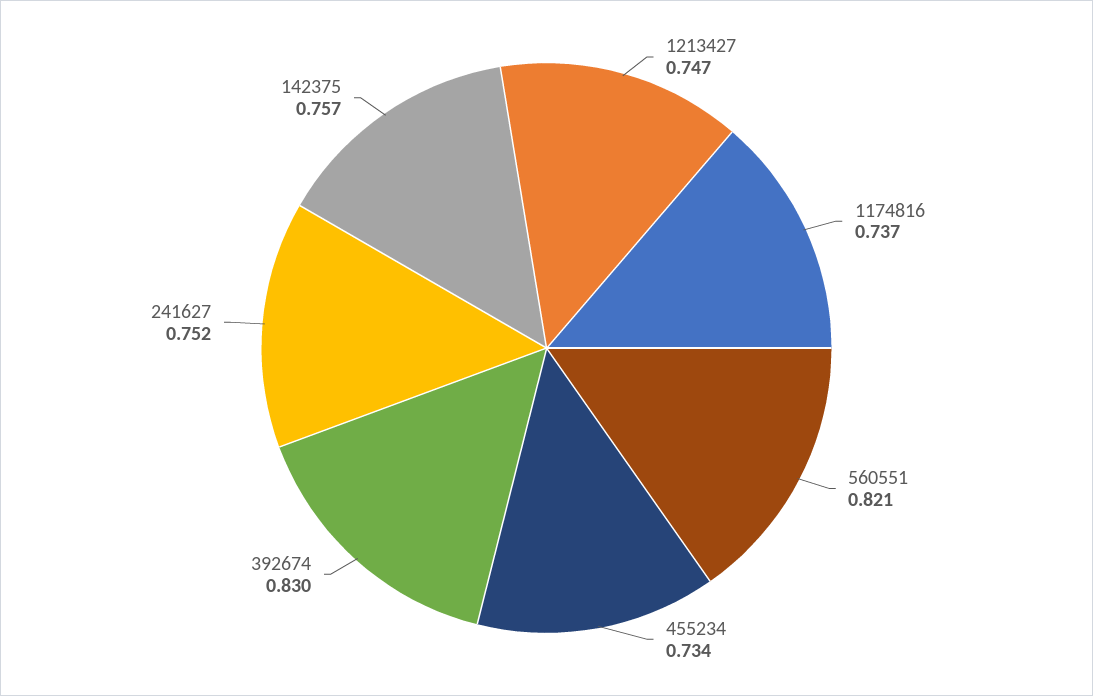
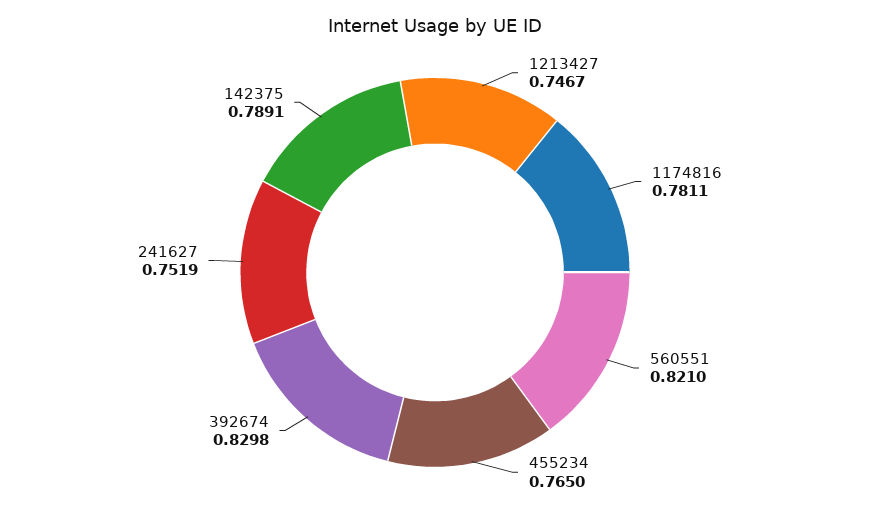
  {
    "1213427": 0.7467,
-   "1174816": 0.737,
+   "1174816": 0.7811,
    "560551": 0.821,
-   "455234": 0.734,
+   "455234": 0.765,
    "392674": 0.8298,
    "241627": 0.7519,
-   "142375": 0.757
+   "142375": 0.7891
  }

